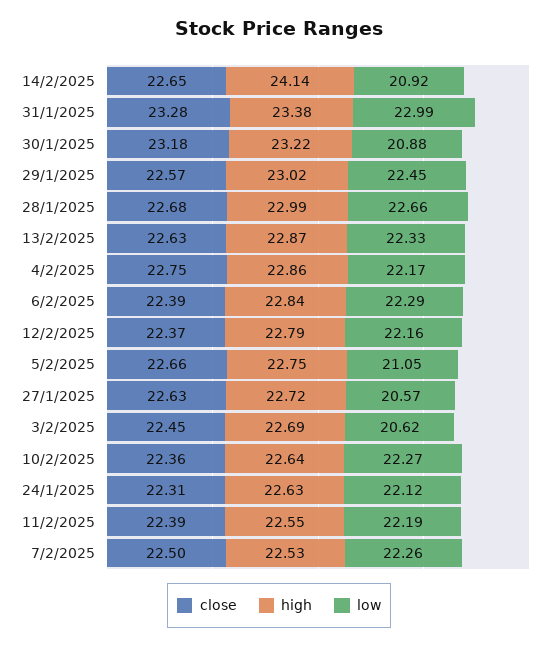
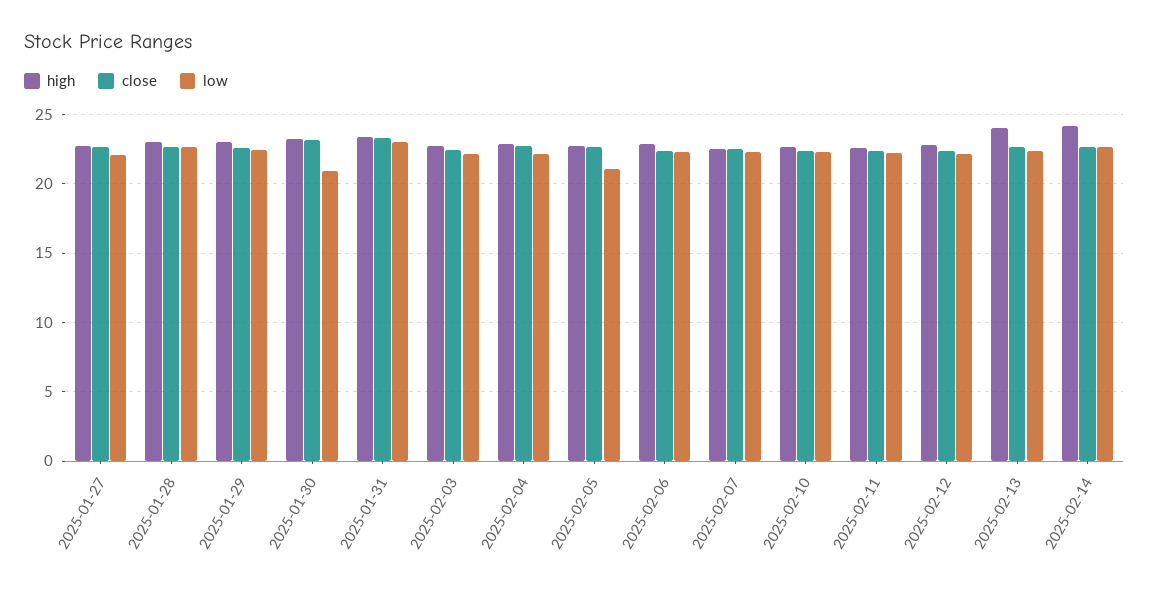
  {
    "close": {
      "14/2/2025": 22.65,
      "31/1/2025": 23.28,
      "30/1/2025": 23.18,
      "29/1/2025": 22.57,
      "28/1/2025": 22.68,
      "13/2/2025": 22.63,
      "4/2/2025": 22.75,
      "6/2/2025": 22.39,
      "12/2/2025": 22.37,
      "5/2/2025": 22.66,
      "27/1/2025": 22.63,
      "3/2/2025": 22.45,
      "10/2/2025": 22.36,
-     "24/1/2025": 22.31,
      "11/2/2025": 22.39,
      "7/2/2025": 22.5
    },
    "high": {
      "14/2/2025": 24.14,
      "31/1/2025": 23.38,
      "30/1/2025": 23.22,
      "29/1/2025": 23.02,
      "28/1/2025": 22.99,
-     "13/2/2025": 22.87,
+     "13/2/2025": 24,
      "4/2/2025": 22.86,
      "6/2/2025": 22.84,
      "12/2/2025": 22.79,
      "5/2/2025": 22.75,
      "27/1/2025": 22.72,
      "3/2/2025": 22.69,
      "10/2/2025": 22.64,
-     "24/1/2025": 22.63,
      "11/2/2025": 22.55,
      "7/2/2025": 22.53
    },
    "low": {
-     "14/2/2025": 20.92,
+     "14/2/2025": 22.5,
      "31/1/2025": 22.99,
      "30/1/2025": 20.88,
      "29/1/2025": 22.45,
      "28/1/2025": 22.66,
      "13/2/2025": 22.33,
      "4/2/2025": 22.17,
      "6/2/2025": 22.29,
      "12/2/2025": 22.16,
      "5/2/2025": 21.05,
-     "27/1/2025": 20.57,
+     "27/1/2025": 22,
-     "3/2/2025": 20.62,
+     "3/2/2025": 22,
      "10/2/2025": 22.27,
-     "24/1/2025": 22.12,
      "11/2/2025": 22.19,
      "7/2/2025": 22.26
    }
  }

